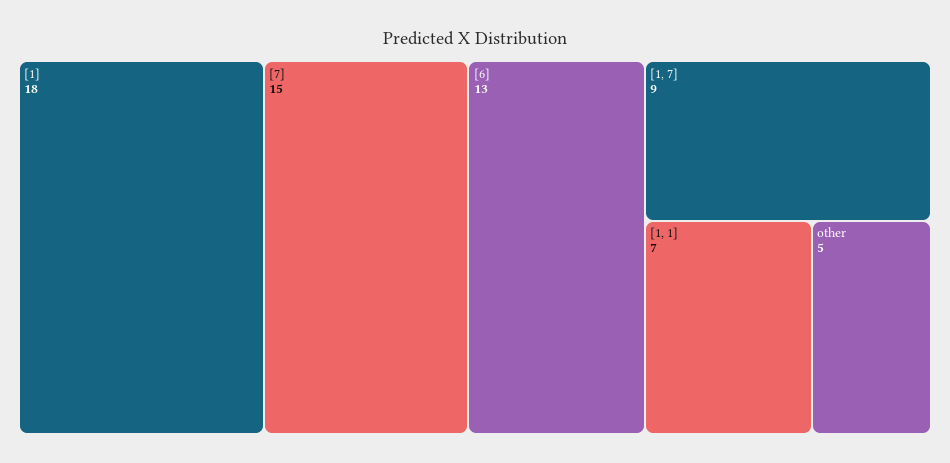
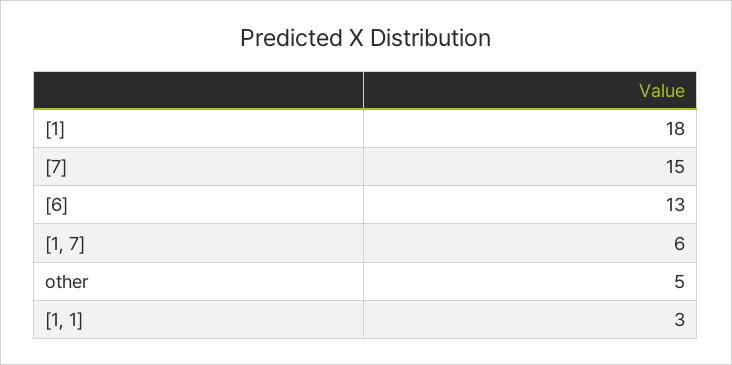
  {
    "[1]": 18,
    "[7]": 15,
    "[6]": 13,
-   "[1, 7]": 9,
+   "[1, 7]": 6,
-   "[1, 1]": 7,
+   "[1, 1]": 3,
    "other": 5
  }

